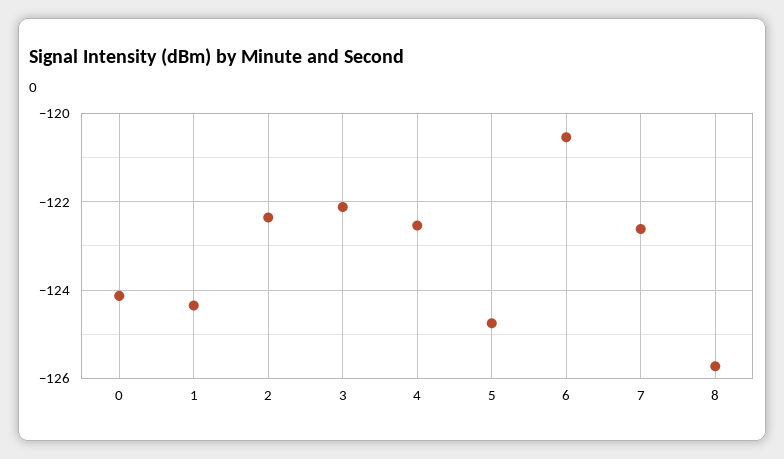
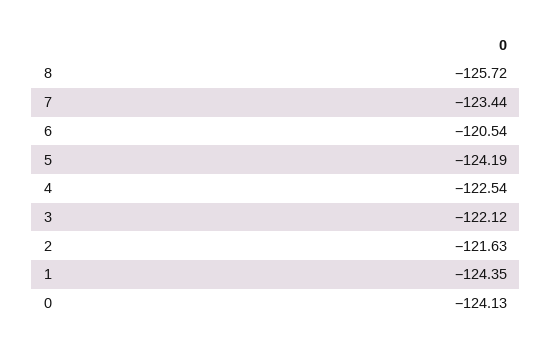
  {
    "0": -124.13,
    "1": -124.35,
-   "2": -122.4,
+   "2": -121.63,
    "3": -122.12,
    "4": -122.54,
-   "5": -124.8,
+   "5": -124.19,
    "6": -120.54,
-   "7": -122.6,
+   "7": -123.44,
    "8": -125.72
  }

